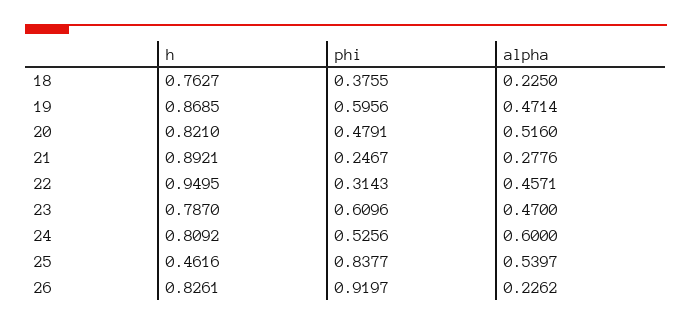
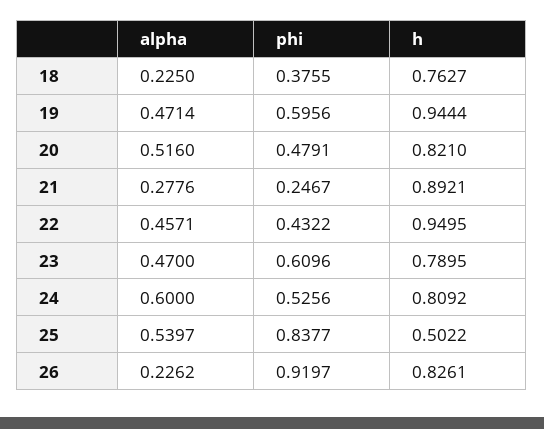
  {
    "h": {
      "18": 0.7627,
-     "19": 0.8685,
+     "19": 0.9444,
      "20": 0.821,
      "21": 0.8921,
      "22": 0.9495,
-     "23": 0.787,
+     "23": 0.7895,
      "24": 0.8092,
-     "25": 0.4616,
+     "25": 0.5022,
      "26": 0.8261
    },
    "phi": {
      "18": 0.3755,
      "19": 0.5956,
      "20": 0.4791,
      "21": 0.2467,
-     "22": 0.3143,
+     "22": 0.4322,
      "23": 0.6096,
      "24": 0.5256,
      "25": 0.8377,
      "26": 0.9197
    },
    "alpha": {
      "18": 0.225,
      "19": 0.4714,
      "20": 0.516,
      "21": 0.2776,
      "22": 0.4571,
      "23": 0.47,
      "24": 0.6,
      "25": 0.5397,
      "26": 0.2262
    }
  }

